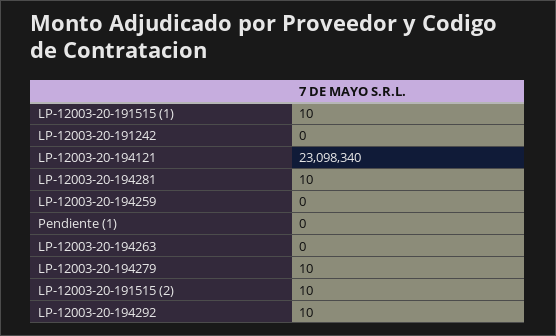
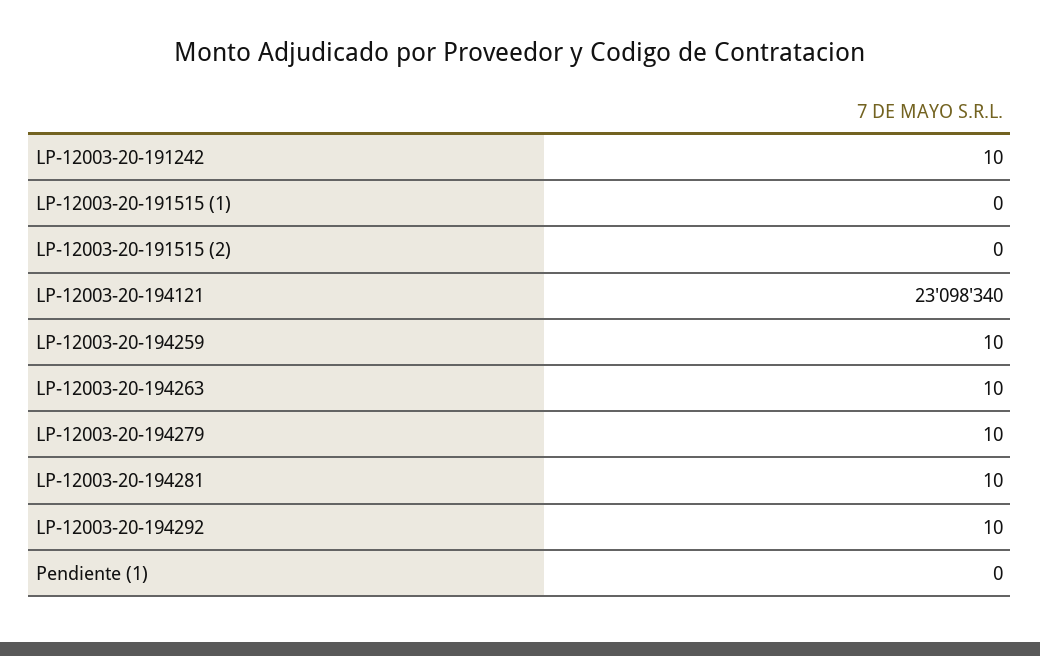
  {
-   "LP-12003-20-191515 (1)": 10,
+   "LP-12003-20-191515 (1)": 0,
-   "LP-12003-20-191242": 0,
+   "LP-12003-20-191242": 10,
    "LP-12003-20-194121": 23098340,
    "LP-12003-20-194281": 10,
-   "LP-12003-20-194259": 0,
+   "LP-12003-20-194259": 10,
    "Pendiente (1)": 0,
-   "LP-12003-20-194263": 0,
+   "LP-12003-20-194263": 10,
    "LP-12003-20-194279": 10,
-   "LP-12003-20-191515 (2)": 10,
+   "LP-12003-20-191515 (2)": 0,
    "LP-12003-20-194292": 10
  }

